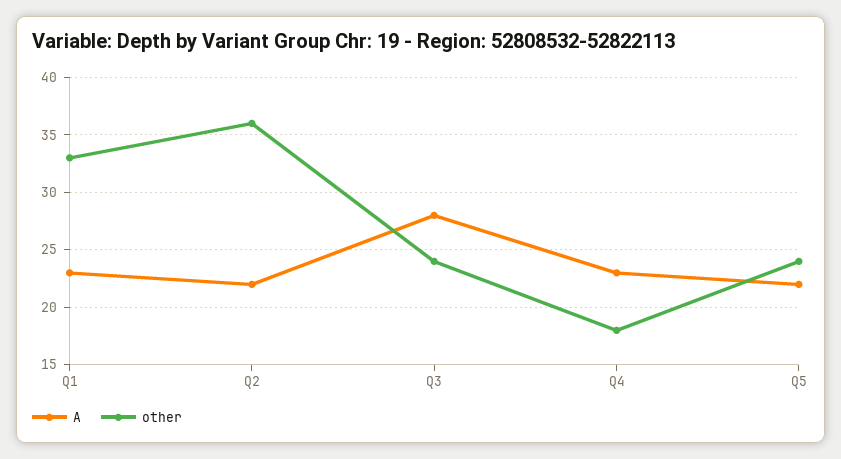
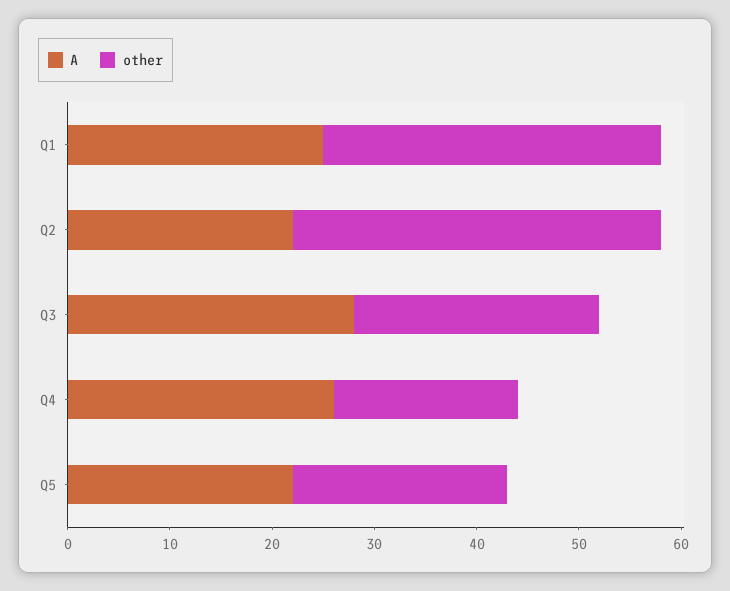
  {
    "A": {
-     "Q1": 23,
+     "Q1": 25,
      "Q2": 22,
      "Q3": 28,
-     "Q4": 23,
+     "Q4": 26,
      "Q5": 22
    },
    "other": {
      "Q1": 33,
      "Q2": 36,
      "Q3": 24,
      "Q4": 18,
-     "Q5": 24
+     "Q5": 21
    }
  }

